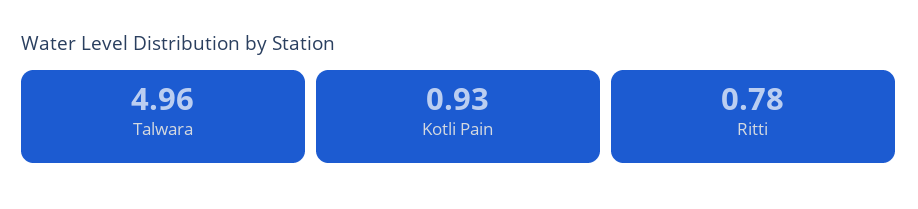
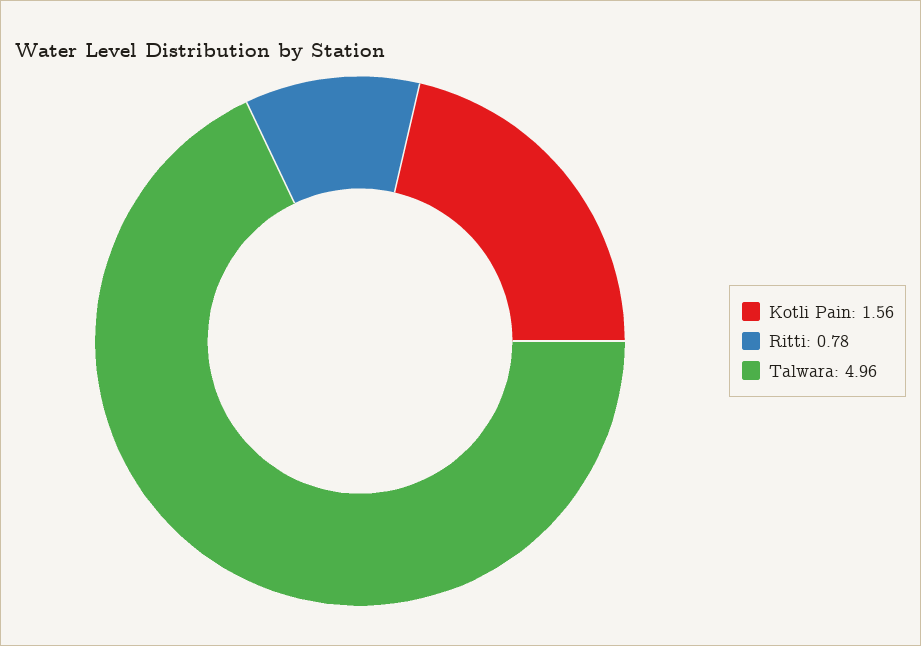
  {
    "Talwara": 4.96,
-   "Kotli Pain": 0.93,
+   "Kotli Pain": 1.56,
    "Ritti": 0.78
  }

